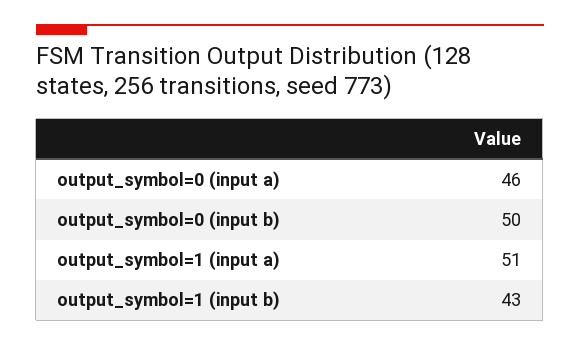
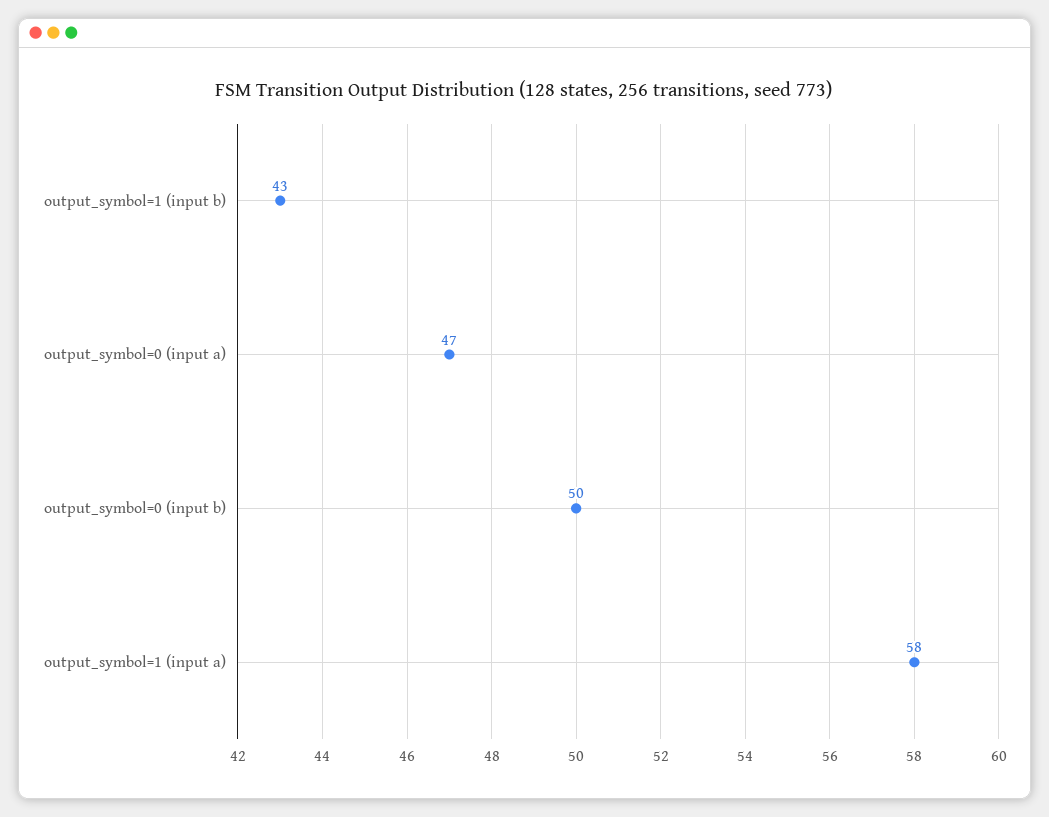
  {
-   "output_symbol=0 (input a)": 46,
+   "output_symbol=0 (input a)": 47,
    "output_symbol=0 (input b)": 50,
-   "output_symbol=1 (input a)": 51,
+   "output_symbol=1 (input a)": 58,
    "output_symbol=1 (input b)": 43
  }

